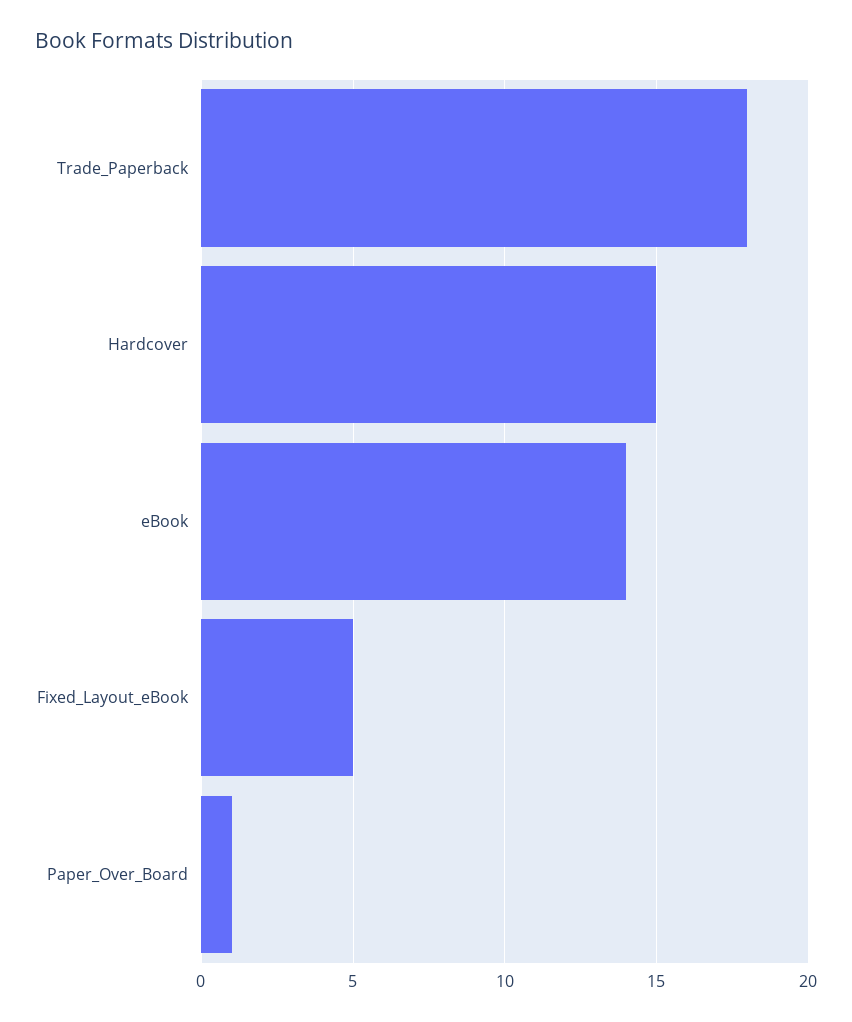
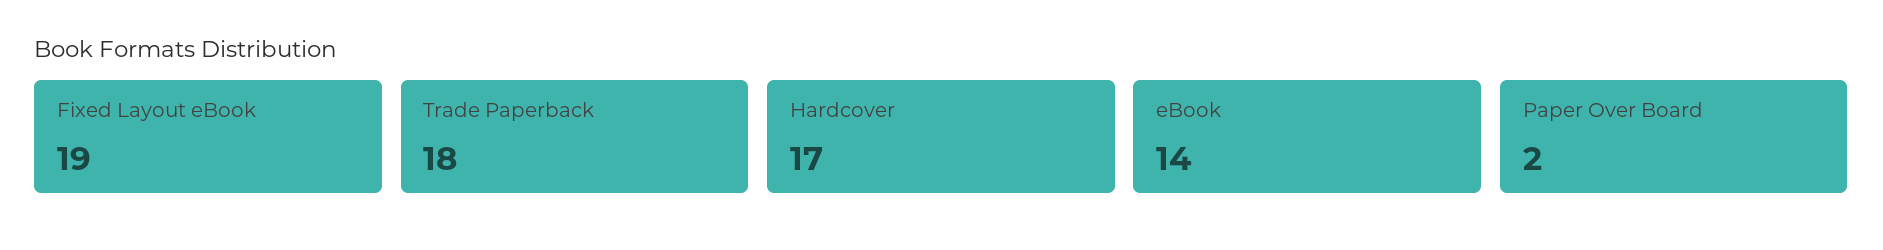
  {
    "Trade_Paperback": 18,
-   "Hardcover": 15,
+   "Hardcover": 17,
    "eBook": 14,
-   "Fixed_Layout_eBook": 5,
+   "Fixed_Layout_eBook": 19,
-   "Paper_Over_Board": 1
+   "Paper_Over_Board": 2
  }

